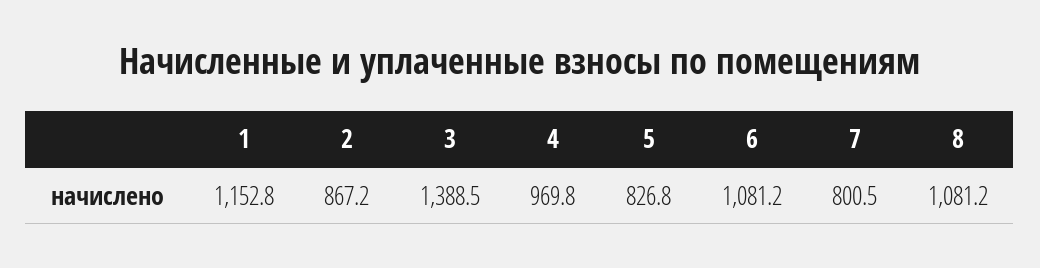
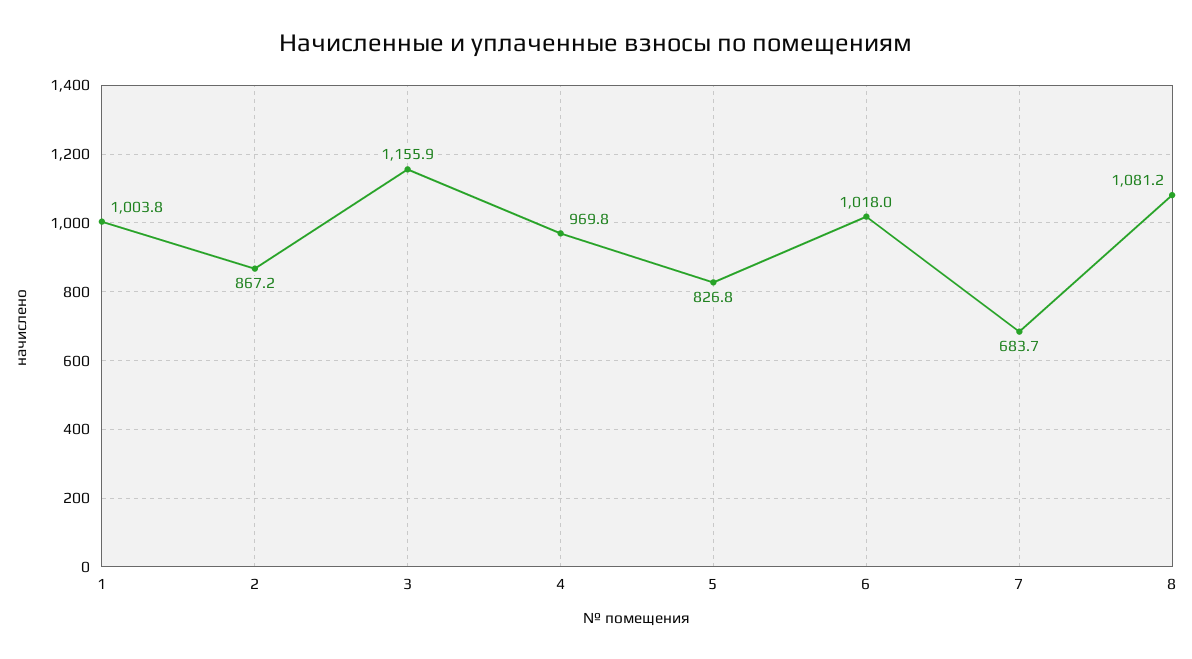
  {
-   "1": 1152.8,
+   "1": 1003.8,
    "2": 867.2,
-   "3": 1388.5,
+   "3": 1155.9,
    "4": 969.8,
    "5": 826.8,
-   "6": 1081.2,
+   "6": 1018,
-   "7": 800.5,
+   "7": 683.7,
    "8": 1081.2
  }

